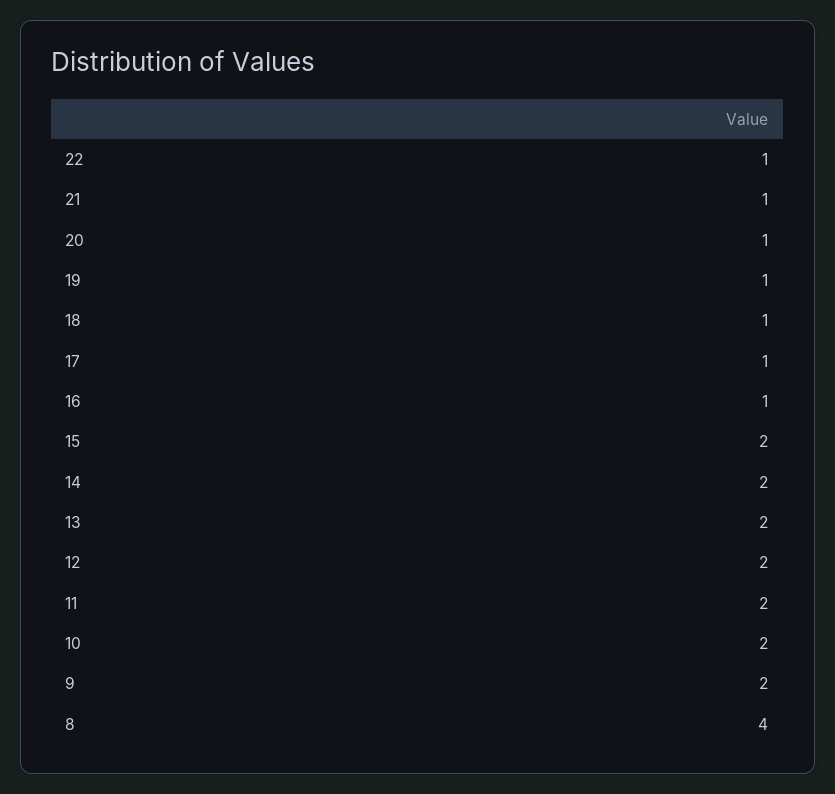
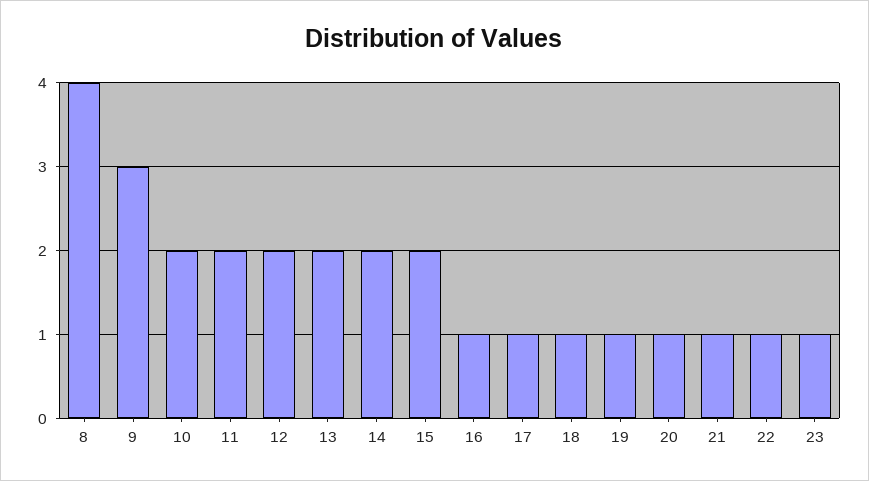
  {
    "22": 1,
    "21": 1,
    "20": 1,
    "19": 1,
    "18": 1,
    "17": 1,
    "16": 1,
    "15": 2,
    "14": 2,
    "13": 2,
    "12": 2,
    "11": 2,
    "10": 2,
-   "9": 2,
+   "9": 3,
-   "8": 4
+   "8": 4,
+   "23": 1
  }

